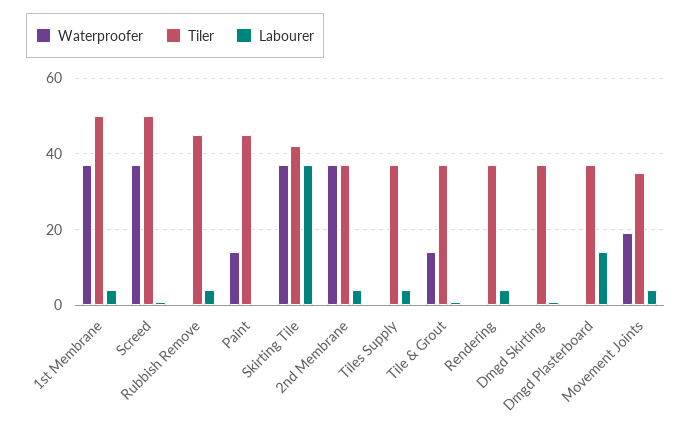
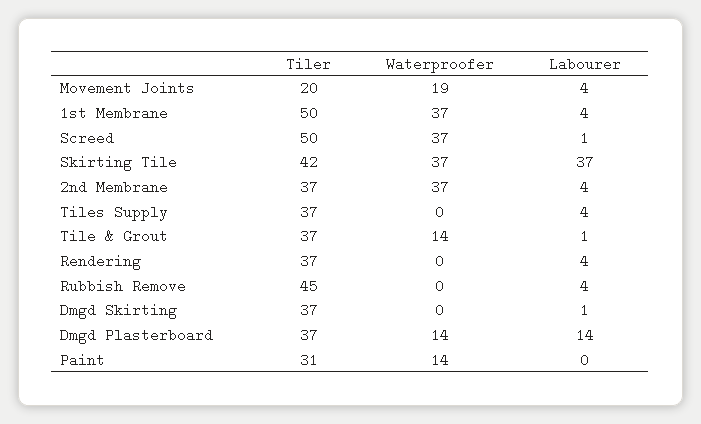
  {
    "Waterproofer": {
      "1st Membrane": 37,
      "Screed": 37,
      "Rubbish Remove": 0,
      "Paint": 14,
      "Skirting Tile": 37,
      "2nd Membrane": 37,
      "Tiles Supply": 0,
      "Tile & Grout": 14,
      "Rendering": 0,
      "Dmgd Skirting": 0,
-     "Dmgd Plasterboard": 0,
+     "Dmgd Plasterboard": 14,
      "Movement Joints": 19
    },
    "Tiler": {
      "1st Membrane": 50,
      "Screed": 50,
      "Rubbish Remove": 45,
-     "Paint": 45,
+     "Paint": 31,
      "Skirting Tile": 42,
      "2nd Membrane": 37,
      "Tiles Supply": 37,
      "Tile & Grout": 37,
      "Rendering": 37,
      "Dmgd Skirting": 37,
      "Dmgd Plasterboard": 37,
-     "Movement Joints": 35
+     "Movement Joints": 20
    },
    "Labourer": {
      "1st Membrane": 4,
      "Screed": 1,
      "Rubbish Remove": 4,
      "Paint": 0,
      "Skirting Tile": 37,
      "2nd Membrane": 4,
      "Tiles Supply": 4,
      "Tile & Grout": 1,
      "Rendering": 4,
      "Dmgd Skirting": 1,
      "Dmgd Plasterboard": 14,
      "Movement Joints": 4
    }
  }

